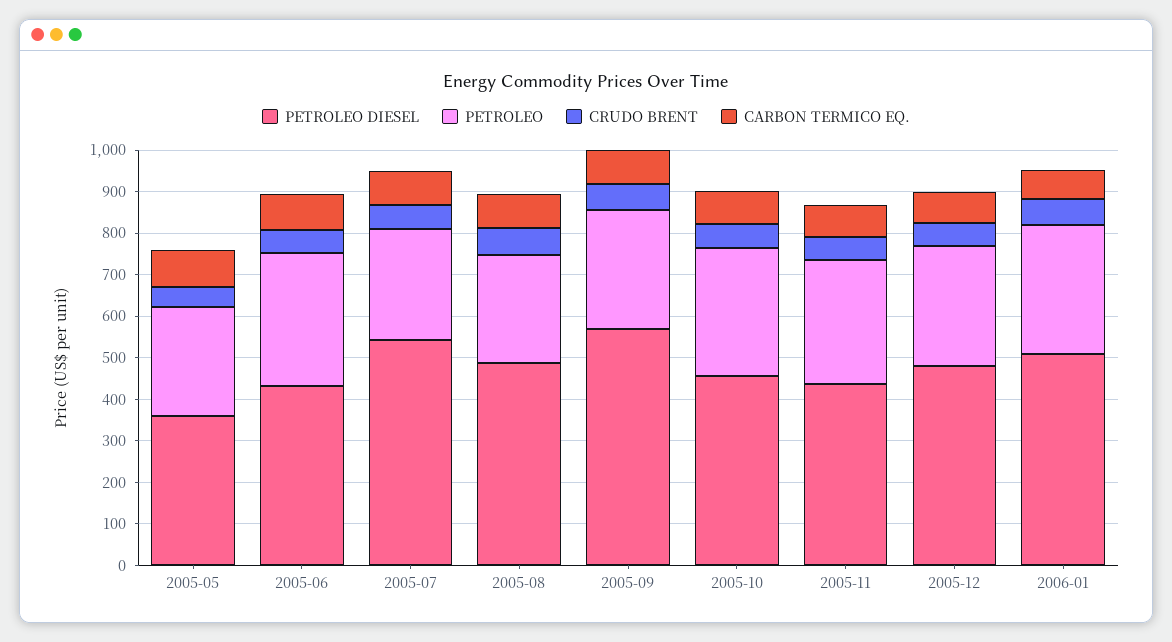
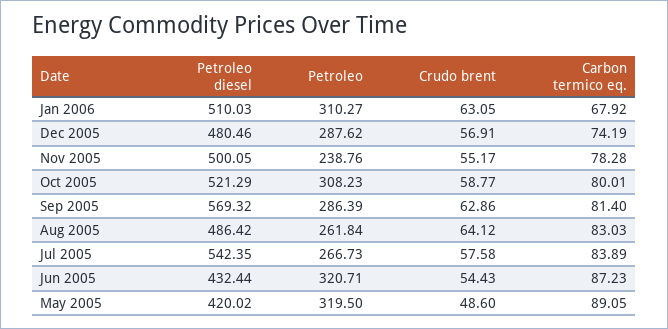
  {
    "PETROLEO DIESEL": {
-     "2005-05": 360,
+     "2005-05": 420.02,
      "2005-06": 432.44,
      "2005-07": 542.35,
      "2005-08": 486.42,
      "2005-09": 569.32,
-     "2005-10": 460,
+     "2005-10": 521.29,
-     "2005-11": 440,
+     "2005-11": 500.05,
      "2005-12": 480.46,
      "2006-01": 510.03
    },
    "PETROLEO": {
-     "2005-05": 260,
+     "2005-05": 319.5,
      "2005-06": 320.71,
      "2005-07": 266.73,
      "2005-08": 261.84,
      "2005-09": 286.39,
      "2005-10": 308.23,
-     "2005-11": 300,
+     "2005-11": 238.76,
      "2005-12": 287.62,
      "2006-01": 310.27
    },
    "CRUDO BRENT": {
      "2005-05": 48.6,
      "2005-06": 54.43,
      "2005-07": 57.58,
      "2005-08": 64.12,
      "2005-09": 62.86,
      "2005-10": 58.77,
      "2005-11": 55.17,
      "2005-12": 56.91,
      "2006-01": 63.05
    },
    "CARBON TERMICO EQ.": {
      "2005-05": 89.05,
      "2005-06": 87.23,
      "2005-07": 83.89,
      "2005-08": 83.03,
      "2005-09": 81.4,
      "2005-10": 80.01,
      "2005-11": 78.28,
      "2005-12": 74.19,
      "2006-01": 67.92
    }
  }

